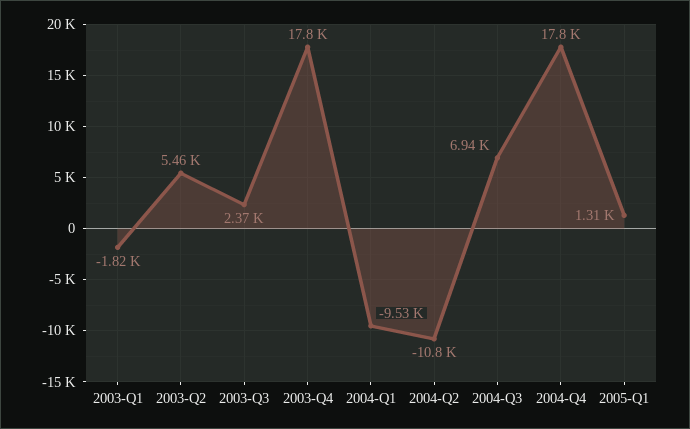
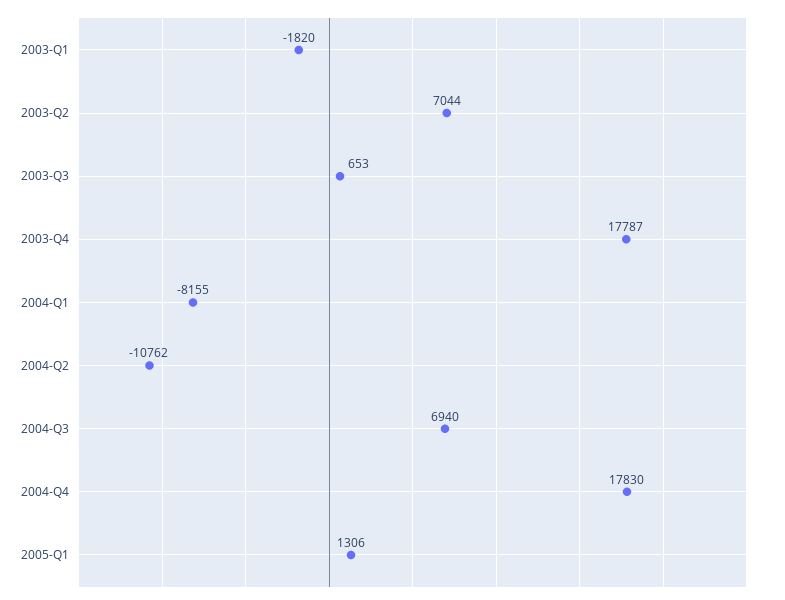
  {
    "2003-Q1": -1820,
-   "2003-Q2": 5460,
+   "2003-Q2": 7044,
-   "2003-Q3": 2370,
+   "2003-Q3": 653,
    "2003-Q4": 17787,
-   "2004-Q1": -9530,
+   "2004-Q1": -8155,
    "2004-Q2": -10762,
    "2004-Q3": 6940,
    "2004-Q4": 17830,
    "2005-Q1": 1306
  }

